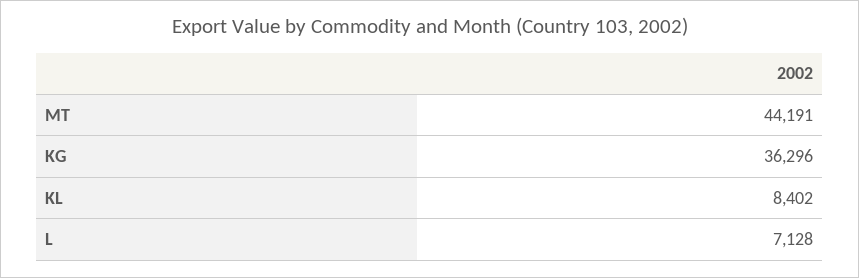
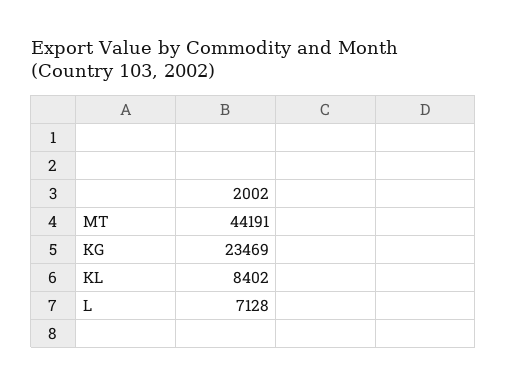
  {
    "MT": 44191,
-   "KG": 36296,
+   "KG": 23469,
    "KL": 8402,
    "L": 7128
  }

